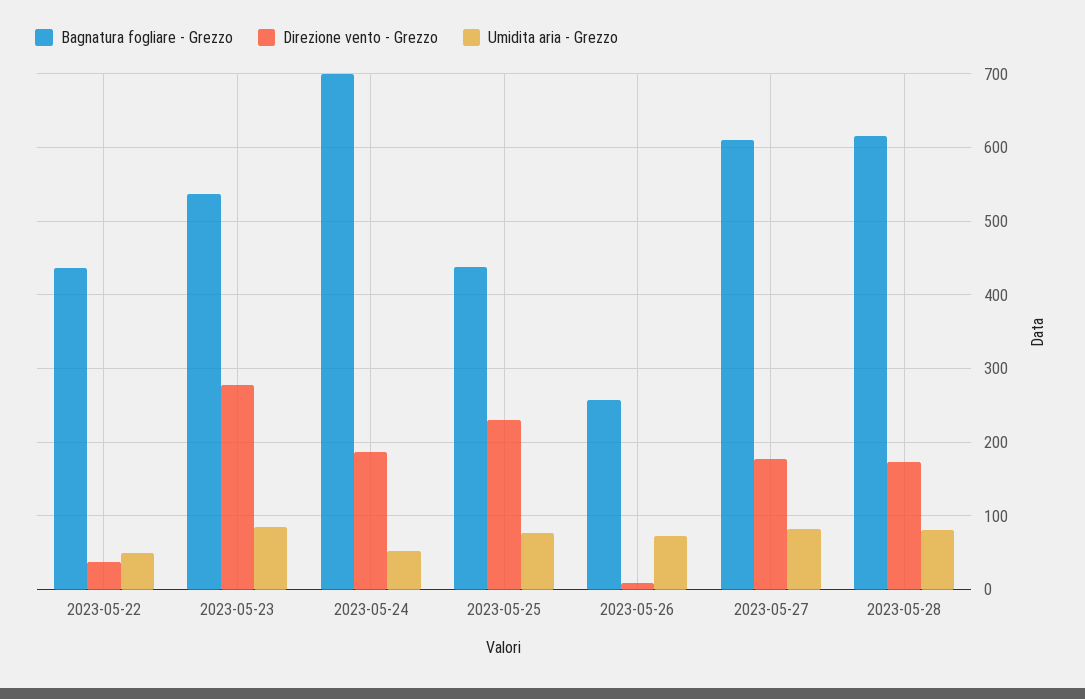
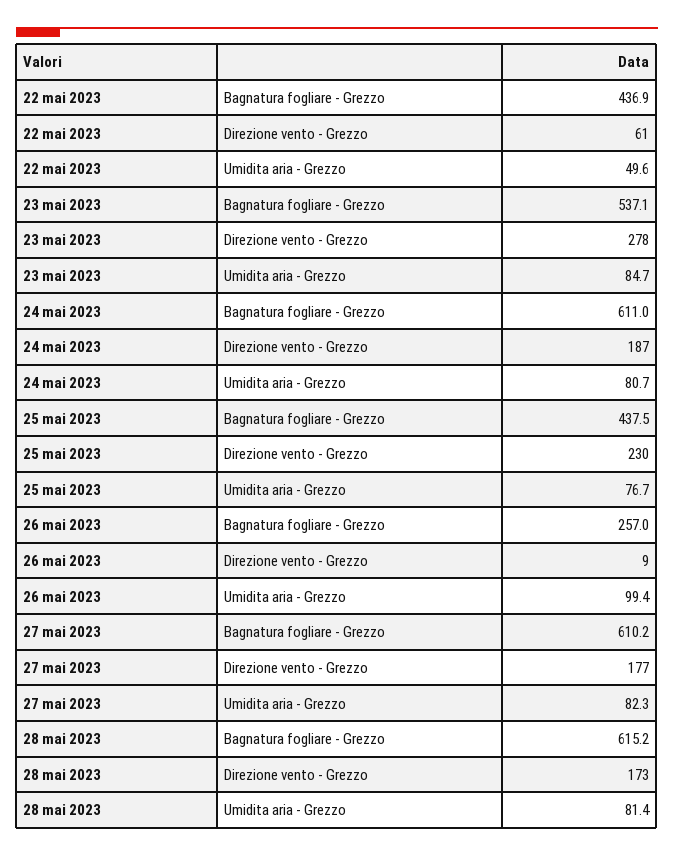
  {
    "Bagnatura fogliare - Grezzo": {
      "2023-05-22": 436.9,
      "2023-05-23": 537.1,
-     "2023-05-24": 700,
+     "2023-05-24": 611,
      "2023-05-25": 437.5,
      "2023-05-26": 257,
      "2023-05-27": 610.2,
      "2023-05-28": 615.2
    },
    "Direzione vento - Grezzo": {
-     "2023-05-22": 40,
+     "2023-05-22": 61,
      "2023-05-23": 278,
      "2023-05-24": 187,
      "2023-05-25": 230,
      "2023-05-26": 9,
      "2023-05-27": 177,
      "2023-05-28": 173
    },
    "Umidita aria - Grezzo": {
      "2023-05-22": 49.6,
      "2023-05-23": 84.7,
-     "2023-05-24": 50,
+     "2023-05-24": 80.7,
      "2023-05-25": 76.7,
-     "2023-05-26": 70,
+     "2023-05-26": 99.4,
      "2023-05-27": 82.3,
      "2023-05-28": 81.4
    }
  }

